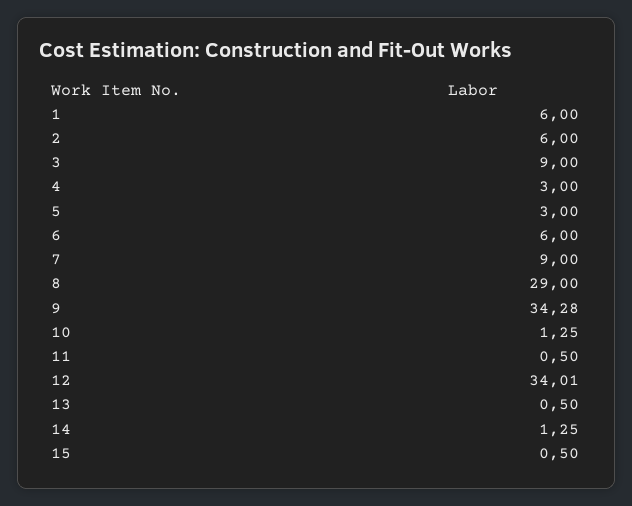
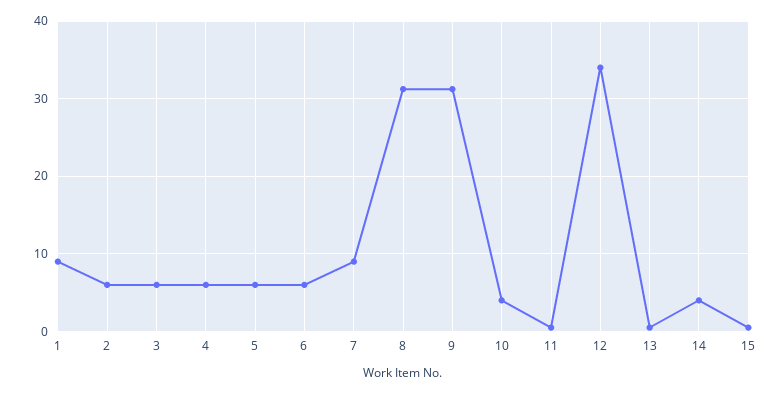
  {
-   "1": 6,
+   "1": 9,
    "2": 6,
-   "3": 9,
+   "3": 6,
-   "4": 3,
+   "4": 6,
-   "5": 3,
+   "5": 6,
    "6": 6,
    "7": 9,
-   "8": 29,
+   "8": 31,
-   "9": 34.28,
+   "9": 31,
-   "10": 1.25,
+   "10": 4,
    "11": 0.5,
    "12": 34.01,
    "13": 0.5,
-   "14": 1.25,
+   "14": 4,
    "15": 0.5
  }

